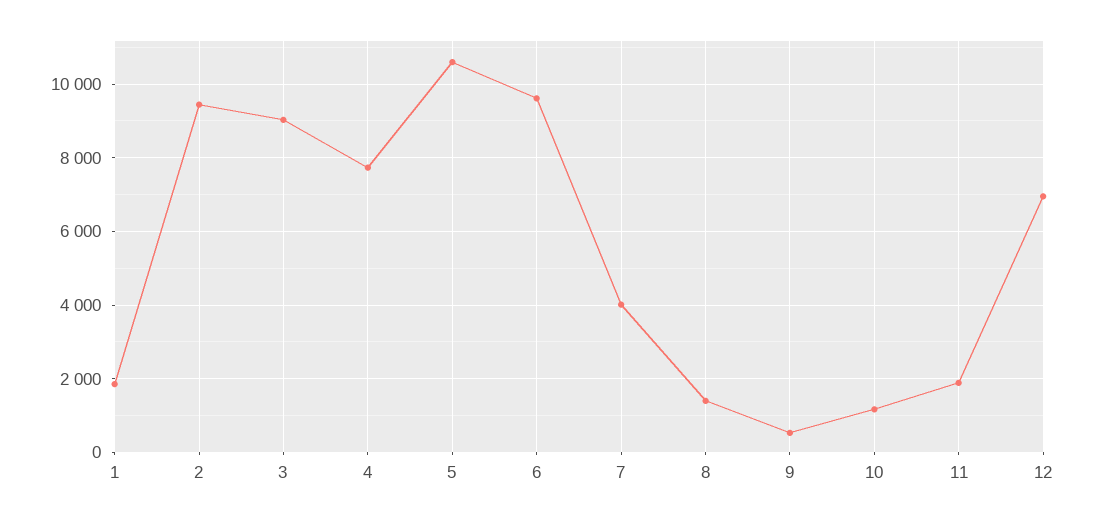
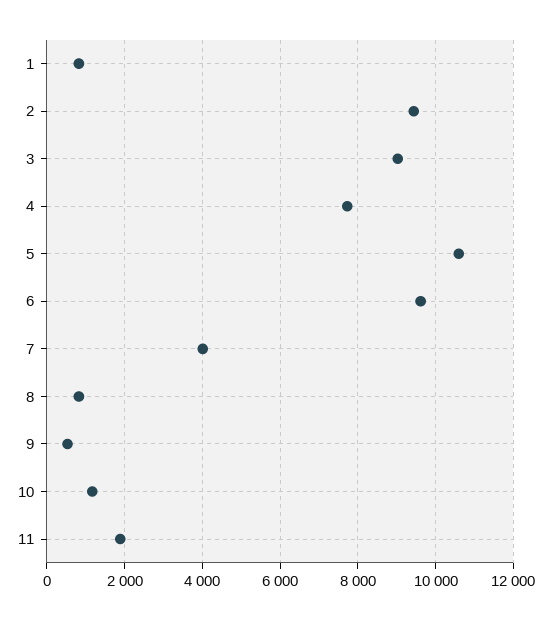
  {
-   "1": 1800,
+   "1": 800,
    "2": 9400,
    "3": 9000,
    "4": 7800,
    "5": 10600,
    "6": 9600,
    "7": 4000,
-   "8": 1400,
+   "8": 800,
    "9": 600,
    "10": 1200,
-   "11": 1800,
+   "11": 1800
-   "12": 7000
  }

